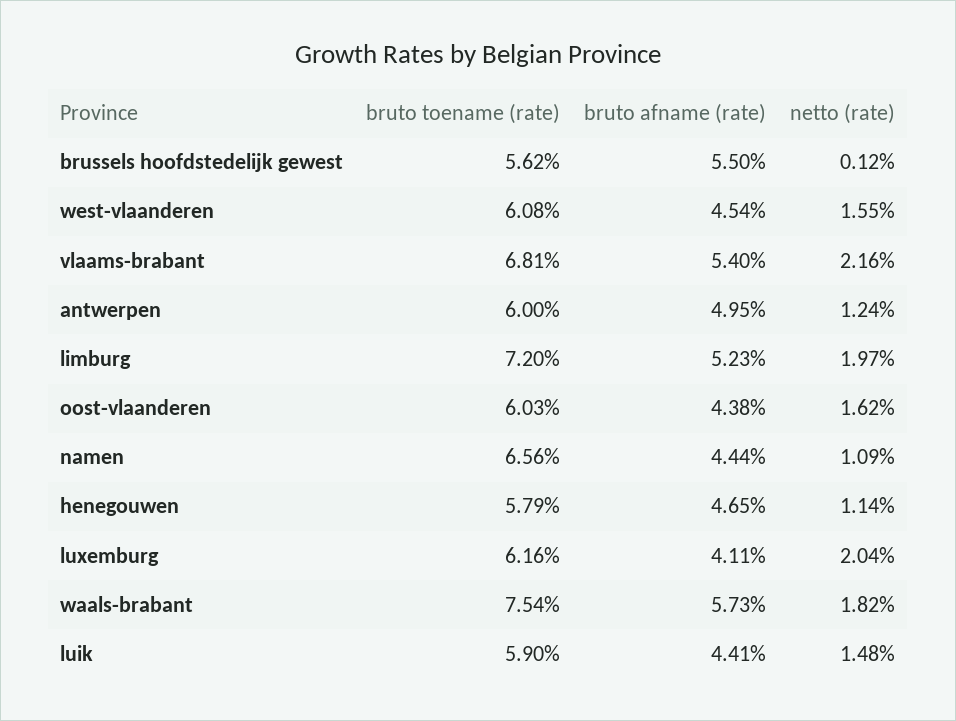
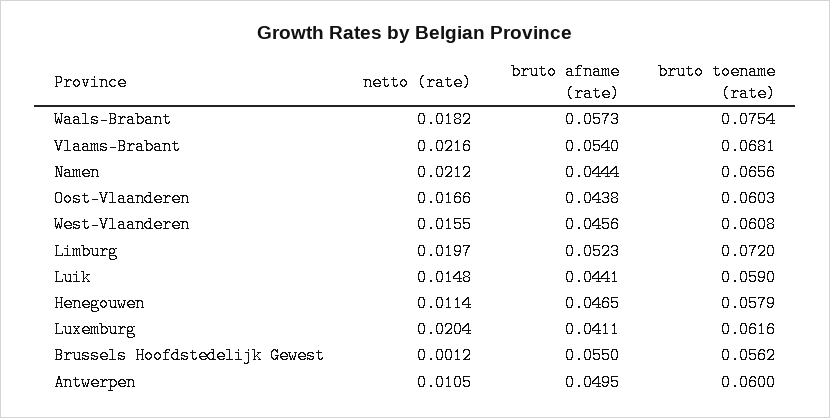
  {
    "bruto toename (rate)": {
      "brussels hoofdstedelijk gewest": 0.0562,
      "west-vlaanderen": 0.0608,
      "vlaams-brabant": 0.0681,
      "antwerpen": 0.06,
      "limburg": 0.072,
      "oost-vlaanderen": 0.0603,
      "namen": 0.0656,
      "henegouwen": 0.0579,
      "luxemburg": 0.0616,
      "waals-brabant": 0.0754,
      "luik": 0.059
    },
    "bruto afname (rate)": {
      "brussels hoofdstedelijk gewest": 0.055,
-     "west-vlaanderen": 0.0454,
+     "west-vlaanderen": 0.0456,
      "vlaams-brabant": 0.054,
      "antwerpen": 0.0495,
      "limburg": 0.0523,
      "oost-vlaanderen": 0.0438,
      "namen": 0.0444,
      "henegouwen": 0.0465,
      "luxemburg": 0.0411,
      "waals-brabant": 0.0573,
      "luik": 0.0441
    },
    "netto (rate)": {
      "brussels hoofdstedelijk gewest": 0.0012,
      "west-vlaanderen": 0.0155,
      "vlaams-brabant": 0.0216,
-     "antwerpen": 0.0124,
+     "antwerpen": 0.0105,
      "limburg": 0.0197,
-     "oost-vlaanderen": 0.0162,
+     "oost-vlaanderen": 0.0166,
-     "namen": 0.0109,
+     "namen": 0.0212,
      "henegouwen": 0.0114,
      "luxemburg": 0.0204,
      "waals-brabant": 0.0182,
      "luik": 0.0148
    }
  }

